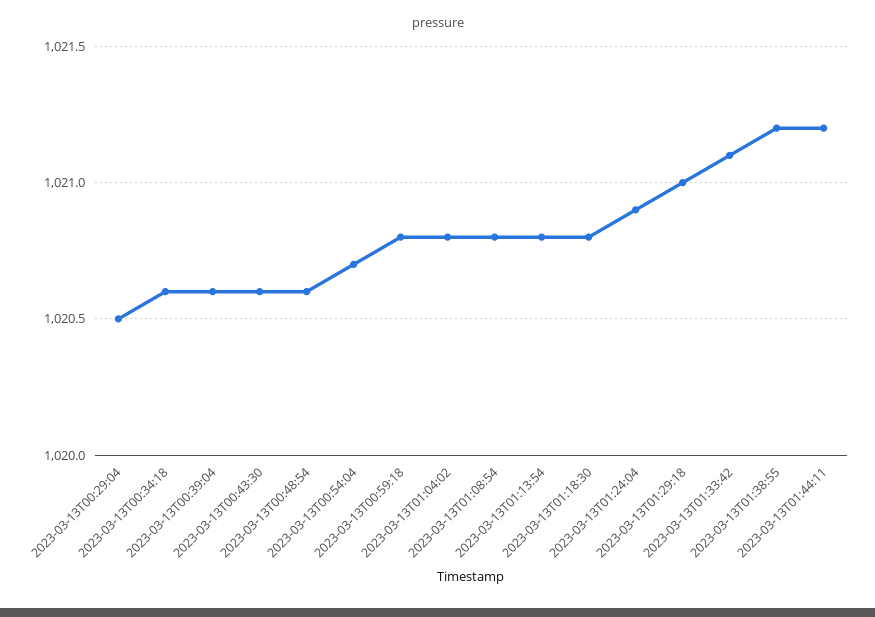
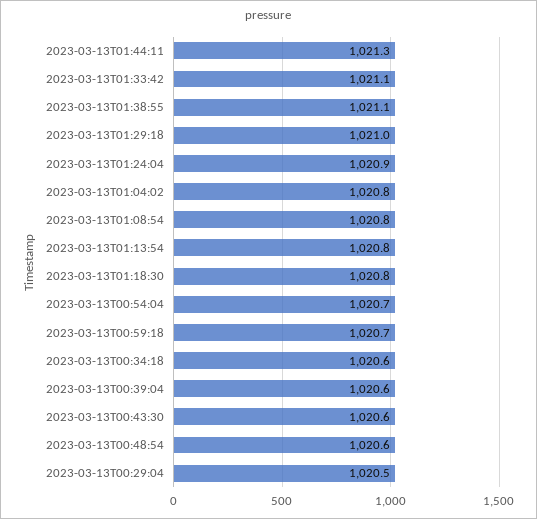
  {
    "2023-03-13T00:29:04": 1020.5,
    "2023-03-13T00:34:18": 1020.6,
    "2023-03-13T00:39:04": 1020.6,
    "2023-03-13T00:43:30": 1020.6,
    "2023-03-13T00:48:54": 1020.6,
    "2023-03-13T00:54:04": 1020.7,
-   "2023-03-13T00:59:18": 1020.8,
+   "2023-03-13T00:59:18": 1020.7,
    "2023-03-13T01:04:02": 1020.8,
    "2023-03-13T01:08:54": 1020.8,
    "2023-03-13T01:13:54": 1020.8,
    "2023-03-13T01:18:30": 1020.8,
    "2023-03-13T01:24:04": 1020.9,
    "2023-03-13T01:29:18": 1021,
    "2023-03-13T01:33:42": 1021.1,
-   "2023-03-13T01:38:55": 1021.2,
+   "2023-03-13T01:38:55": 1021.1,
-   "2023-03-13T01:44:11": 1021.2
+   "2023-03-13T01:44:11": 1021.3
  }

